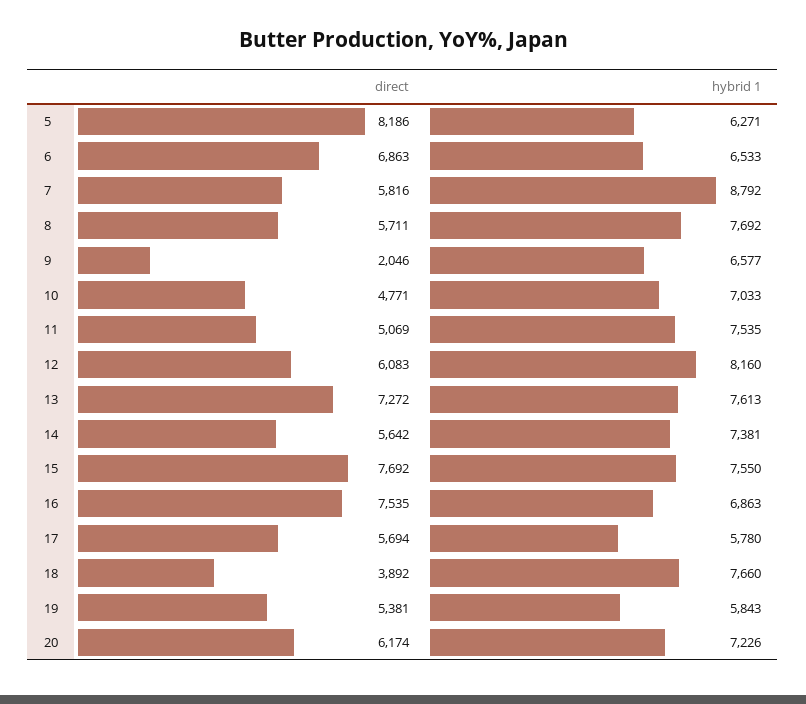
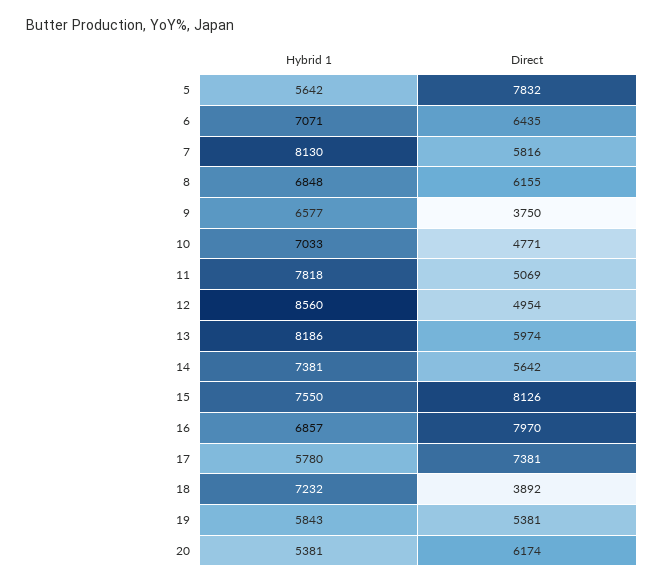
  {
    "direct": {
-     "5": 8186,
+     "5": 7832,
-     "6": 6863,
+     "6": 6435,
      "7": 5816,
-     "8": 5711,
+     "8": 6155,
-     "9": 2046,
+     "9": 3750,
      "10": 4771,
      "11": 5069,
-     "12": 6083,
+     "12": 4954,
-     "13": 7272,
+     "13": 5974,
      "14": 5642,
-     "15": 7692,
+     "15": 8126,
-     "16": 7535,
+     "16": 7970,
-     "17": 5694,
+     "17": 7381,
      "18": 3892,
      "19": 5381,
      "20": 6174
    },
    "hybrid 1": {
-     "5": 6271,
+     "5": 5642,
-     "6": 6533,
+     "6": 7071,
-     "7": 8792,
+     "7": 8130,
-     "8": 7692,
+     "8": 6848,
      "9": 6577,
      "10": 7033,
-     "11": 7535,
+     "11": 7818,
-     "12": 8160,
+     "12": 8560,
-     "13": 7613,
+     "13": 8186,
      "14": 7381,
      "15": 7550,
-     "16": 6863,
+     "16": 6857,
      "17": 5780,
-     "18": 7660,
+     "18": 7232,
      "19": 5843,
-     "20": 7226
+     "20": 5381
    }
  }

